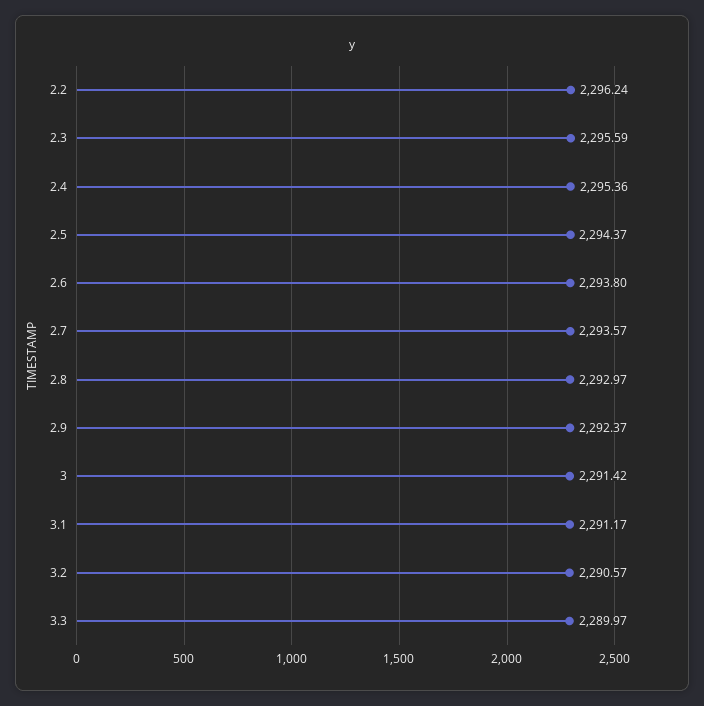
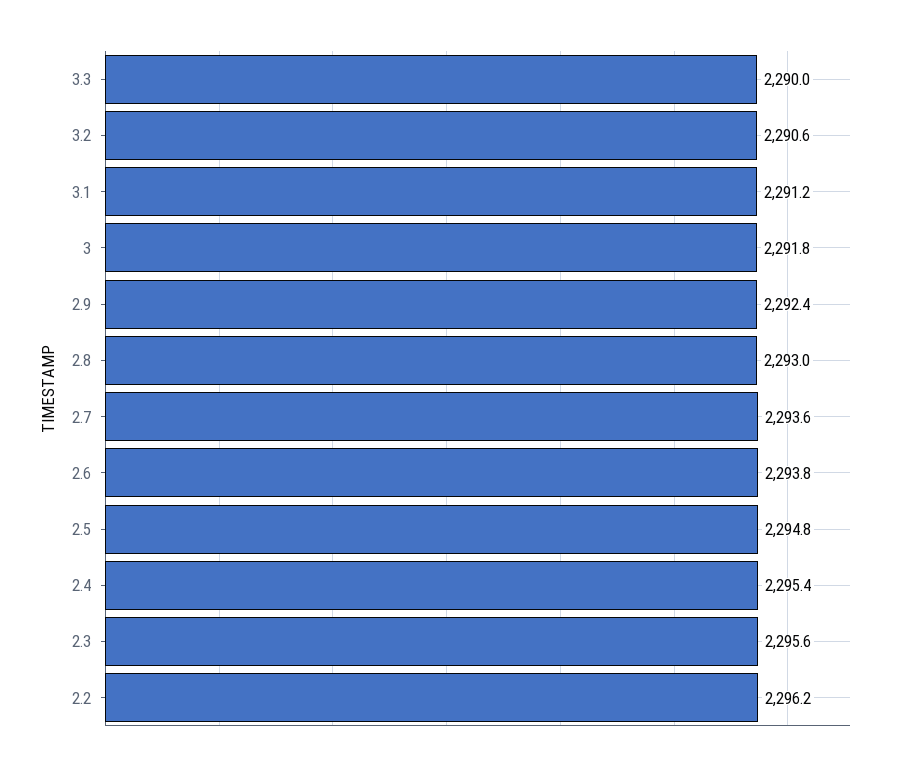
  {
    "2.2": 2296.24,
    "2.3": 2295.59,
    "2.4": 2295.36,
-   "2.5": 2294.37,
+   "2.5": 2294.8,
    "2.6": 2293.8,
    "2.7": 2293.57,
    "2.8": 2292.97,
    "2.9": 2292.37,
-   "3": 2291.42,
+   "3": 2291.8,
    "3.1": 2291.17,
    "3.2": 2290.57,
    "3.3": 2289.97
  }

